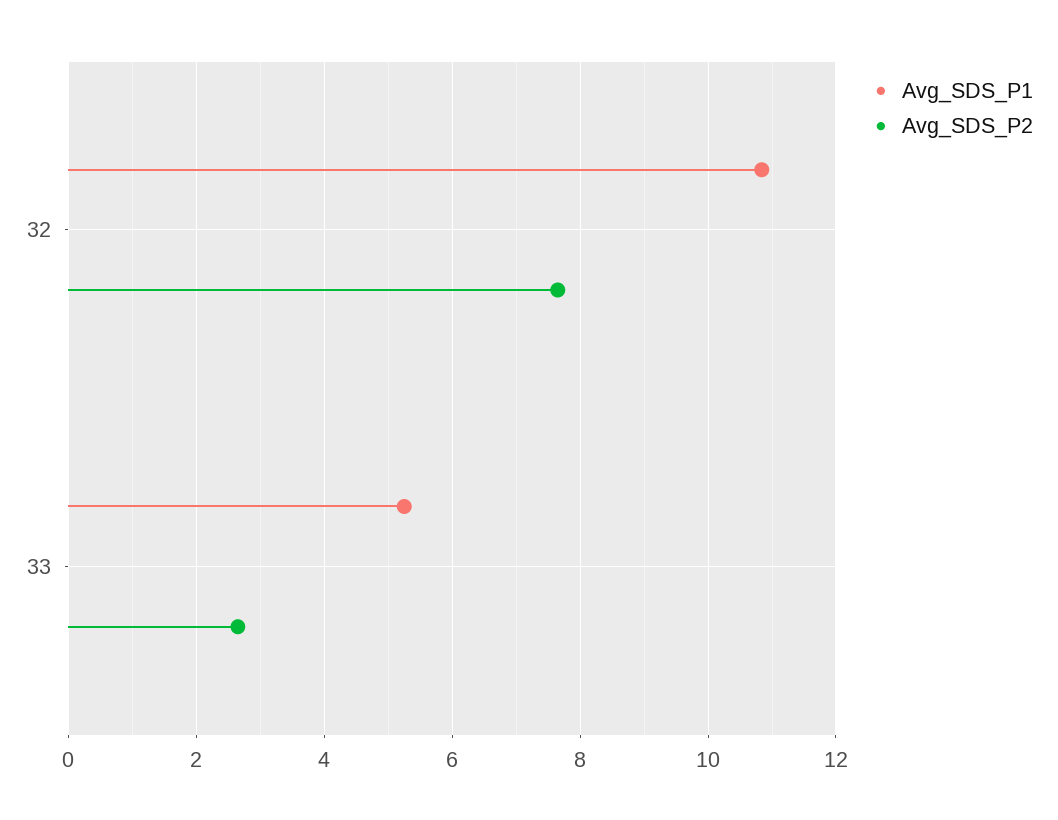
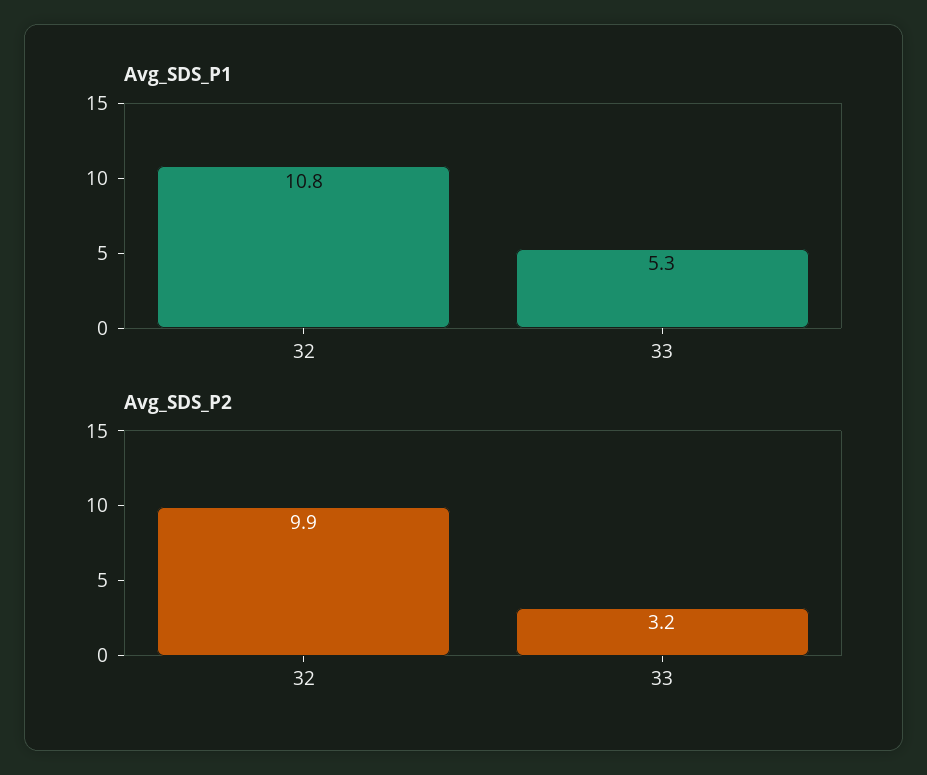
  {
    "Avg_SDS_P1": {
      "32": 10.8,
      "33": 5.3
    },
    "Avg_SDS_P2": {
-     "32": 7.6,
+     "32": 9.9,
-     "33": 2.6
+     "33": 3.2
    }
  }

